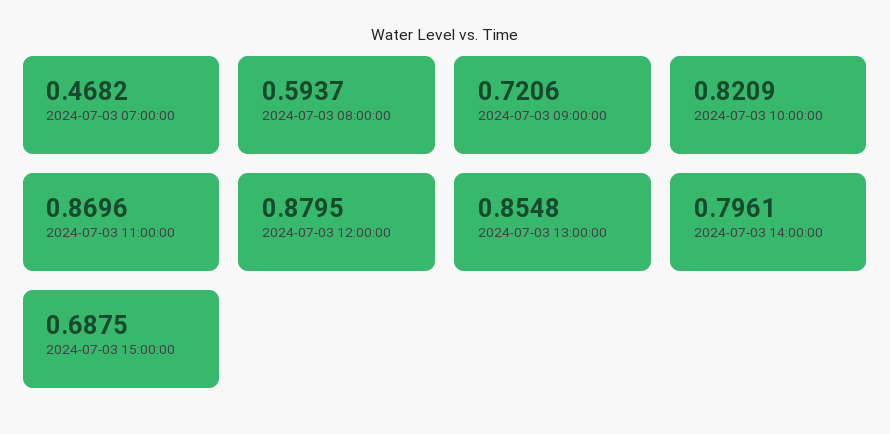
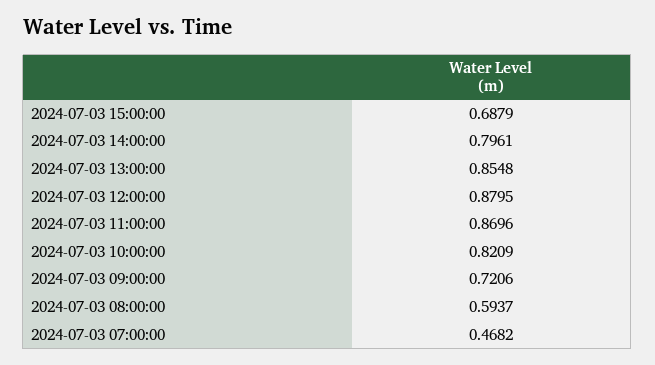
  {
    "2024-07-03 07:00:00": 0.4682,
    "2024-07-03 08:00:00": 0.5937,
    "2024-07-03 09:00:00": 0.7206,
    "2024-07-03 10:00:00": 0.8209,
    "2024-07-03 11:00:00": 0.8696,
    "2024-07-03 12:00:00": 0.8795,
    "2024-07-03 13:00:00": 0.8548,
    "2024-07-03 14:00:00": 0.7961,
-   "2024-07-03 15:00:00": 0.6875
+   "2024-07-03 15:00:00": 0.6879
  }

